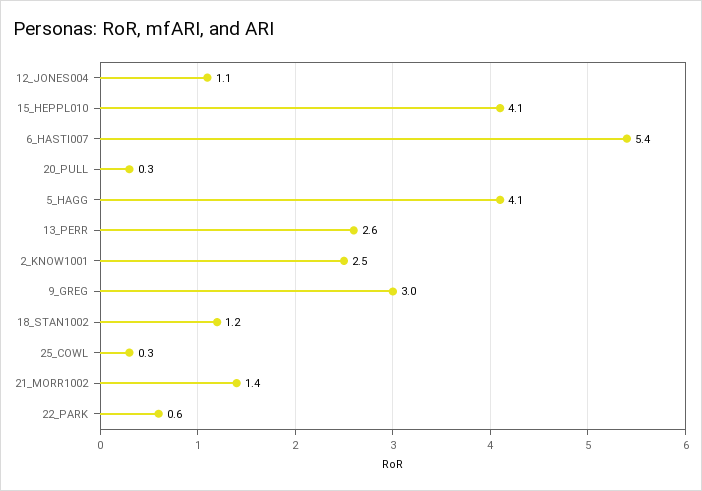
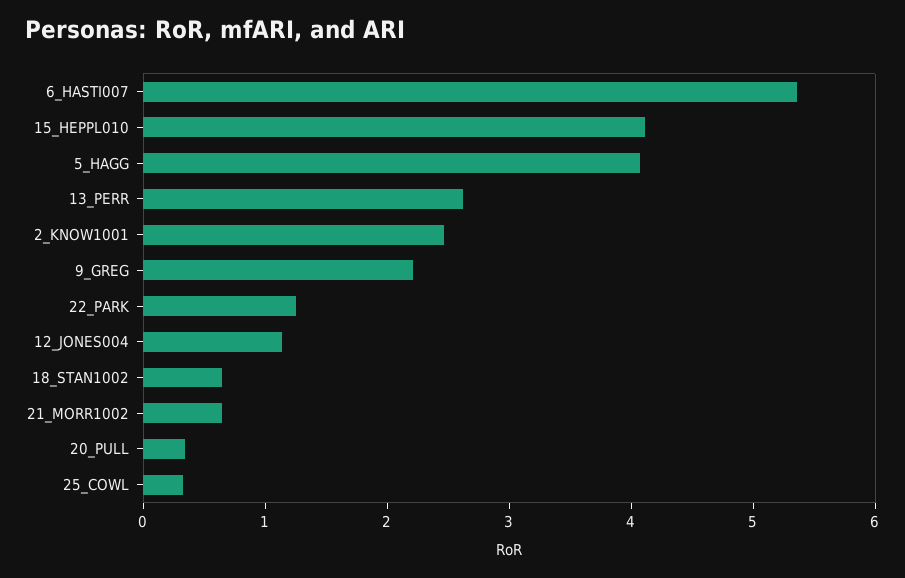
  {
    "12_JONES004": 1.1,
    "15_HEPPL010": 4.1,
    "6_HASTI007": 5.4,
    "20_PULL": 0.3,
    "5_HAGG": 4.1,
    "13_PERR": 2.6,
    "2_KNOW1001": 2.5,
-   "9_GREG": 3,
+   "9_GREG": 2.2,
-   "18_STAN1002": 1.2,
+   "18_STAN1002": 0.6,
    "25_COWL": 0.3,
-   "21_MORR1002": 1.4,
+   "21_MORR1002": 0.6,
-   "22_PARK": 0.6
+   "22_PARK": 1.2
  }

